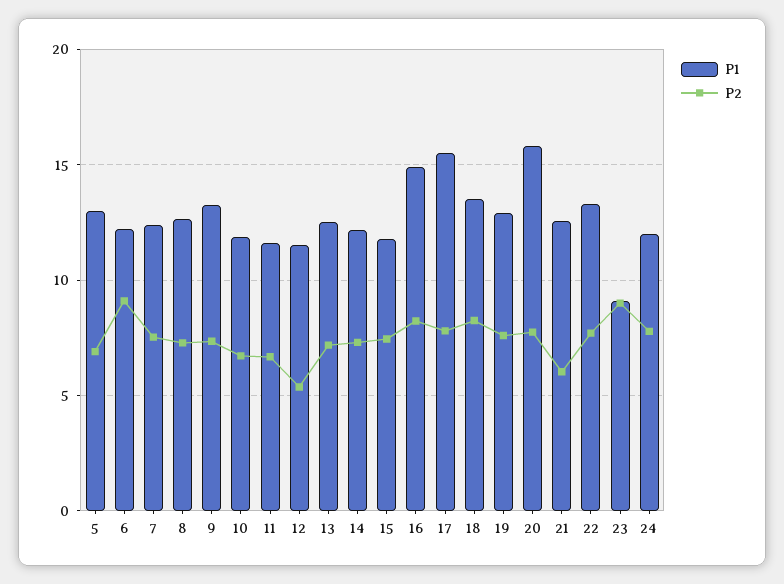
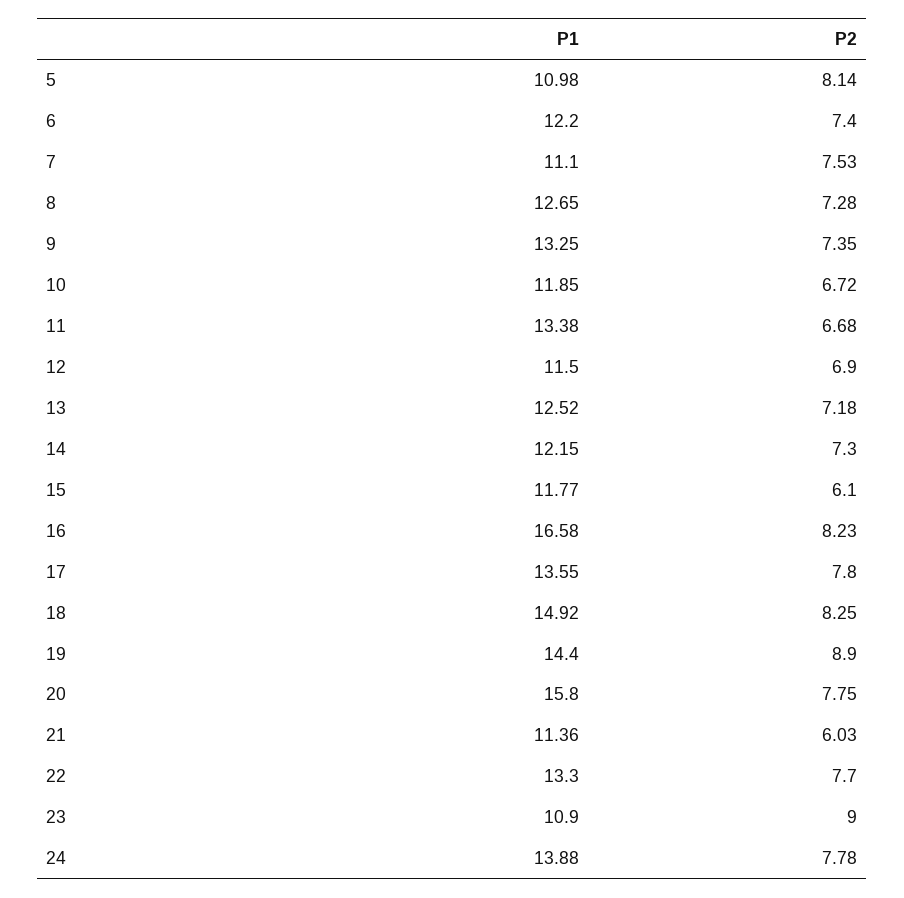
  {
    "P1": {
-     "5": 13,
+     "5": 10.98,
      "6": 12.2,
-     "7": 12.5,
+     "7": 11.1,
      "8": 12.65,
      "9": 13.25,
      "10": 11.85,
-     "11": 11.5,
+     "11": 13.38,
      "12": 11.5,
      "13": 12.52,
      "14": 12.15,
      "15": 11.77,
-     "16": 15,
+     "16": 16.58,
-     "17": 15.5,
+     "17": 13.55,
-     "18": 13.5,
+     "18": 14.92,
-     "19": 13,
+     "19": 14.4,
      "20": 15.8,
-     "21": 12.5,
+     "21": 11.36,
      "22": 13.3,
-     "23": 9,
+     "23": 10.9,
-     "24": 12
+     "24": 13.88
    },
    "P2": {
-     "5": 7,
+     "5": 8.14,
-     "6": 9,
+     "6": 7.4,
      "7": 7.53,
      "8": 7.28,
      "9": 7.35,
      "10": 6.72,
      "11": 6.68,
-     "12": 5.5,
+     "12": 6.9,
      "13": 7.18,
      "14": 7.3,
-     "15": 7.5,
+     "15": 6.1,
      "16": 8.23,
      "17": 7.8,
      "18": 8.25,
-     "19": 7.5,
+     "19": 8.9,
      "20": 7.75,
      "21": 6.03,
      "22": 7.7,
      "23": 9,
      "24": 7.78
    }
  }

